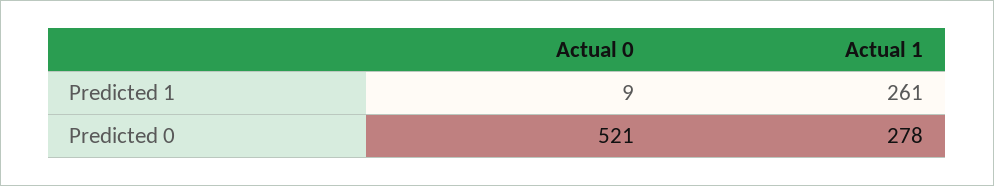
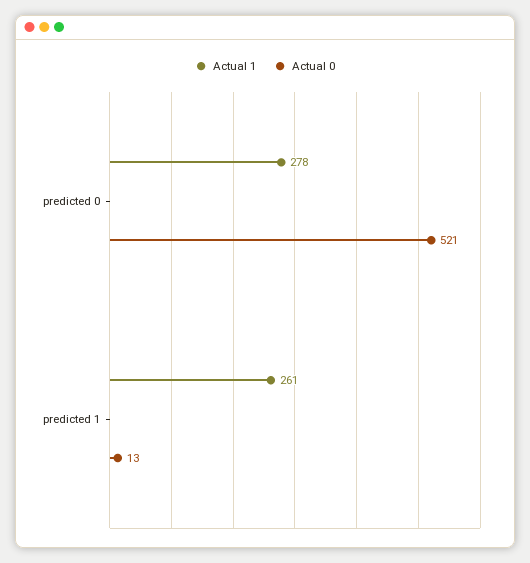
  {
    "Actual 0": {
-     "Predicted 1": 9,
+     "Predicted 1": 13,
      "Predicted 0": 521
    },
    "Actual 1": {
      "Predicted 1": 261,
      "Predicted 0": 278
    }
  }

